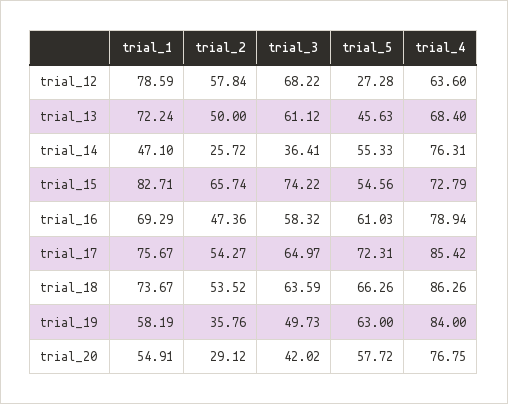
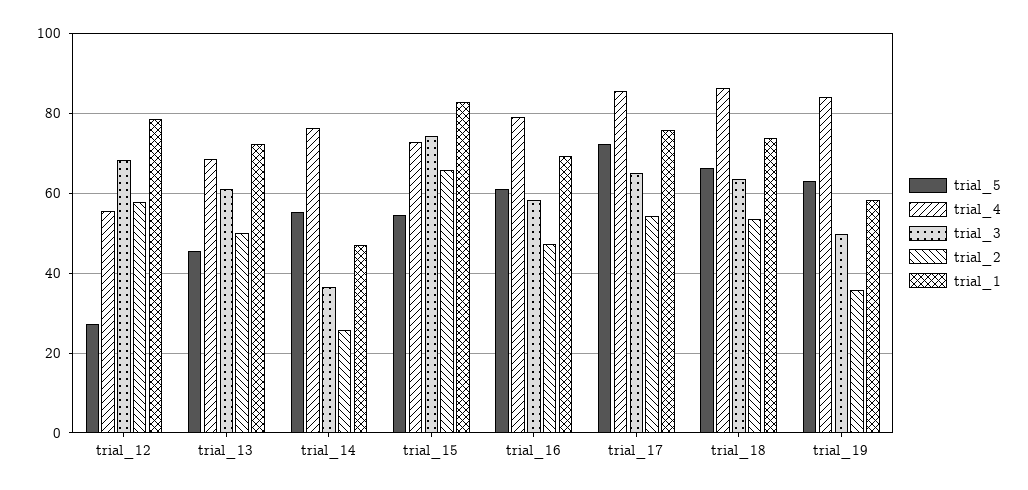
  {
    "trial_1": {
      "trial_12": 78.59,
      "trial_13": 72.24,
      "trial_14": 47.1,
      "trial_15": 82.71,
      "trial_16": 69.29,
      "trial_17": 75.67,
      "trial_18": 73.67,
-     "trial_19": 58.19,
+     "trial_19": 58.19
-     "trial_20": 54.91
    },
    "trial_2": {
      "trial_12": 57.84,
      "trial_13": 50,
      "trial_14": 25.72,
      "trial_15": 65.74,
      "trial_16": 47.36,
      "trial_17": 54.27,
      "trial_18": 53.52,
-     "trial_19": 35.76,
+     "trial_19": 35.76
-     "trial_20": 29.12
    },
    "trial_3": {
      "trial_12": 68.22,
      "trial_13": 61.12,
      "trial_14": 36.41,
      "trial_15": 74.22,
      "trial_16": 58.32,
      "trial_17": 64.97,
      "trial_18": 63.59,
-     "trial_19": 49.73,
+     "trial_19": 49.73
-     "trial_20": 42.02
    },
    "trial_5": {
      "trial_12": 27.28,
      "trial_13": 45.63,
      "trial_14": 55.33,
      "trial_15": 54.56,
      "trial_16": 61.03,
      "trial_17": 72.31,
      "trial_18": 66.26,
-     "trial_19": 63,
+     "trial_19": 63
-     "trial_20": 57.72
    },
    "trial_4": {
-     "trial_12": 63.6,
+     "trial_12": 56,
      "trial_13": 68.4,
      "trial_14": 76.31,
      "trial_15": 72.79,
      "trial_16": 78.94,
      "trial_17": 85.42,
      "trial_18": 86.26,
-     "trial_19": 84,
+     "trial_19": 84
-     "trial_20": 76.75
    }
  }

